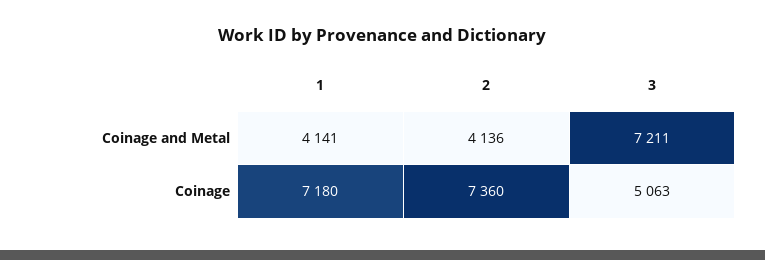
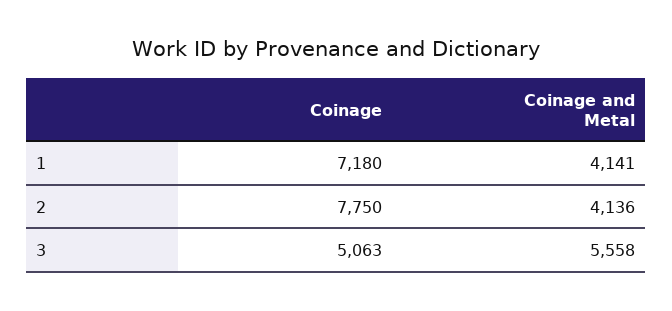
  {
    "1": {
      "Coinage and Metal": 4141,
      "Coinage": 7180
    },
    "2": {
      "Coinage and Metal": 4136,
-     "Coinage": 7360
+     "Coinage": 7750
    },
    "3": {
-     "Coinage and Metal": 7211,
+     "Coinage and Metal": 5558,
      "Coinage": 5063
    }
  }

